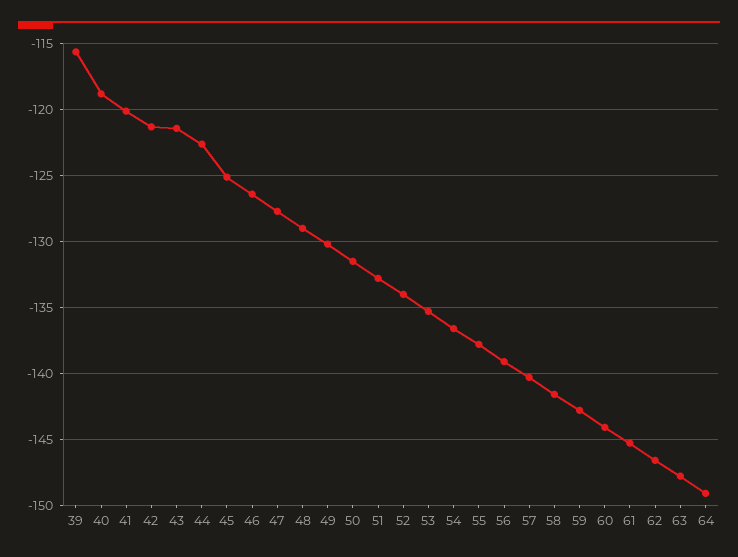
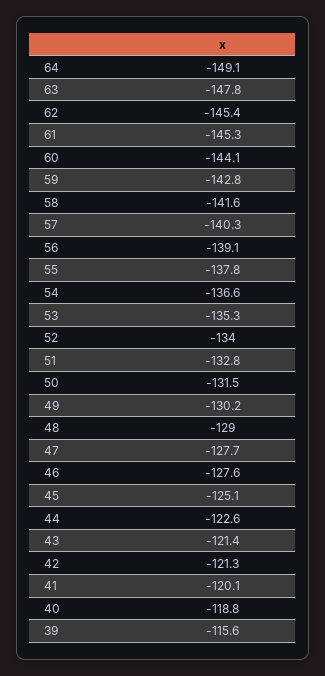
  {
    "39": -115.6,
    "40": -118.8,
    "41": -120.1,
    "42": -121.3,
    "43": -121.4,
    "44": -122.6,
    "45": -125.1,
-   "46": -126.5,
+   "46": -127.6,
    "47": -127.7,
    "48": -129,
    "49": -130.2,
    "50": -131.5,
    "51": -132.8,
    "52": -134,
    "53": -135.3,
    "54": -136.6,
    "55": -137.8,
    "56": -139.1,
    "57": -140.3,
    "58": -141.6,
    "59": -142.8,
    "60": -144.1,
    "61": -145.3,
-   "62": -146.5,
+   "62": -145.4,
    "63": -147.8,
    "64": -149.1
  }

